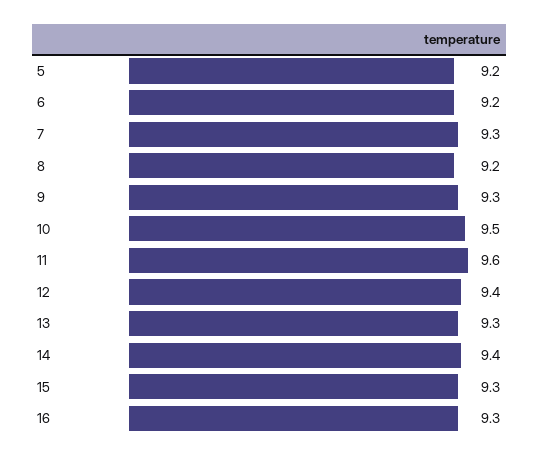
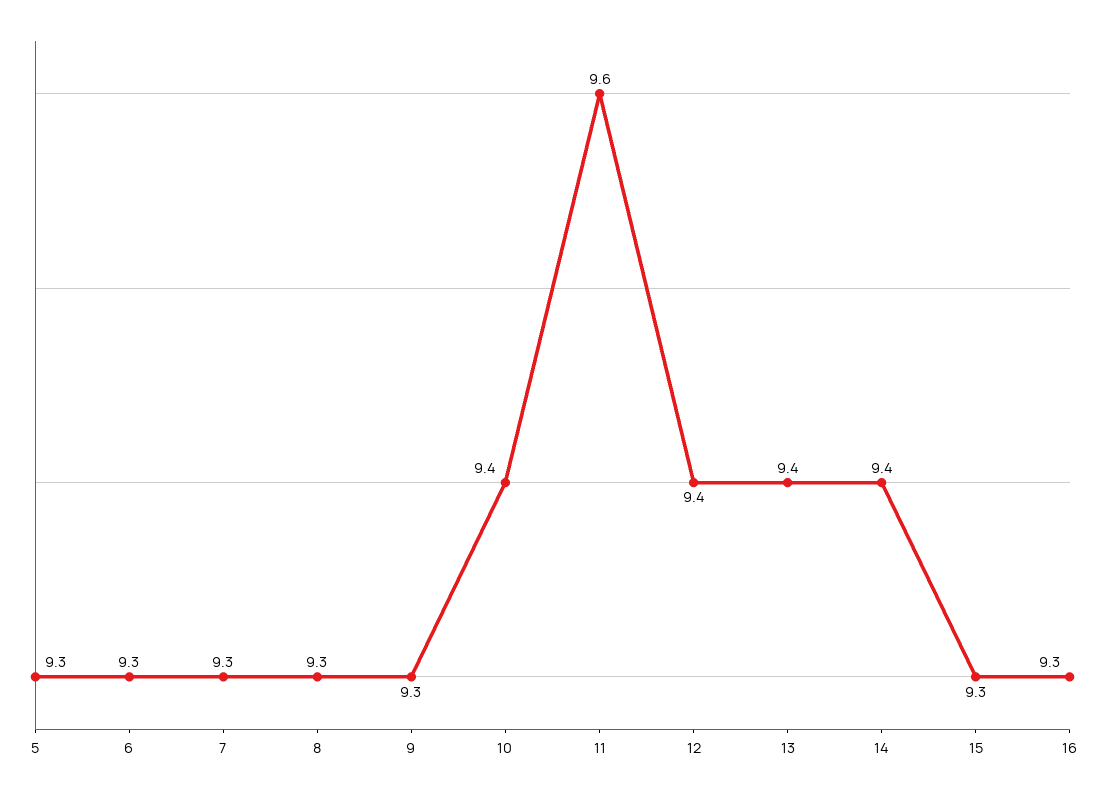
  {
-   "5": 9.2,
+   "5": 9.3,
-   "6": 9.2,
+   "6": 9.3,
    "7": 9.3,
-   "8": 9.2,
+   "8": 9.3,
    "9": 9.3,
-   "10": 9.5,
+   "10": 9.4,
    "11": 9.6,
    "12": 9.4,
-   "13": 9.3,
+   "13": 9.4,
    "14": 9.4,
    "15": 9.3,
    "16": 9.3
  }

